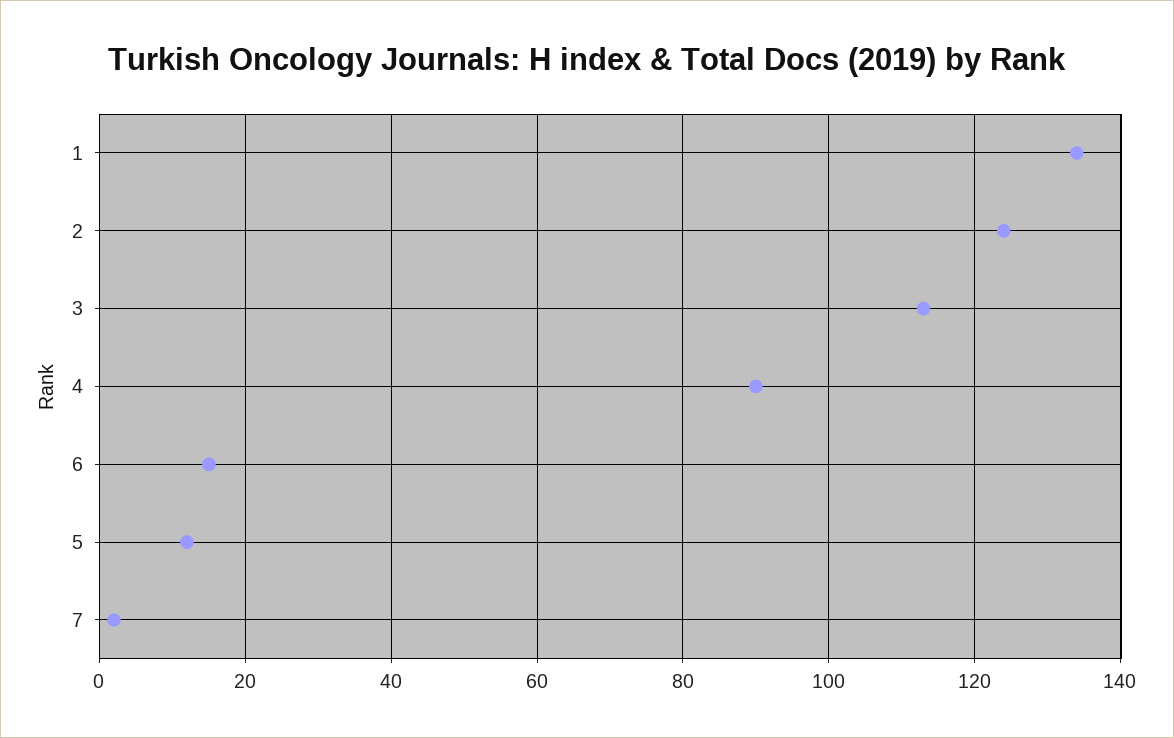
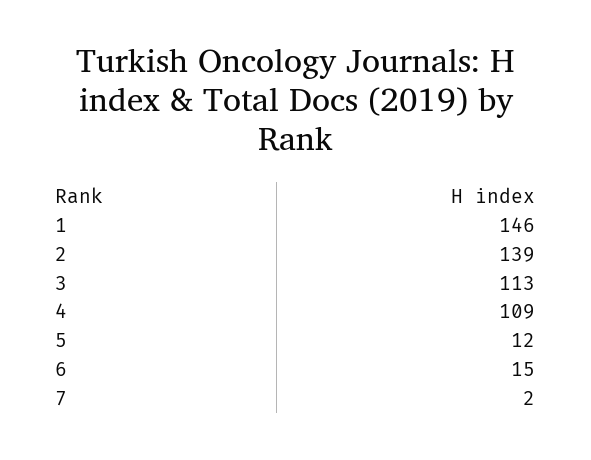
  {
-   "1": 135,
+   "1": 146,
-   "2": 125,
+   "2": 139,
    "3": 113,
-   "4": 90,
+   "4": 109,
    "6": 15,
    "5": 12,
    "7": 2
  }

